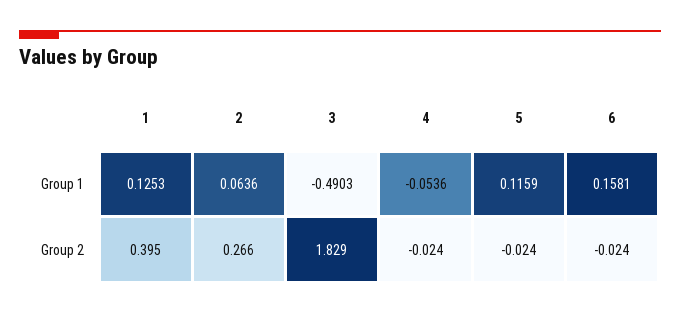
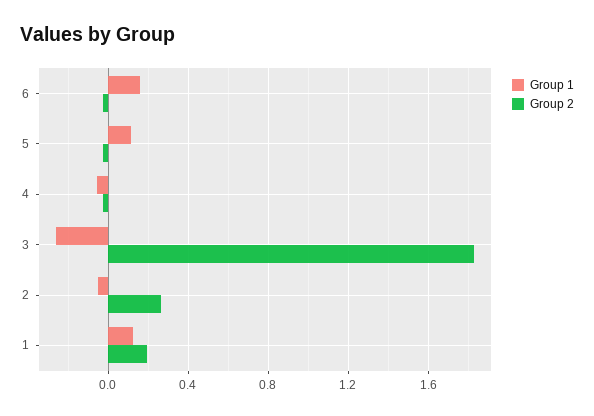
  {
    "Group 1": {
      "1": 0.1253,
-     "2": 0.0636,
+     "2": -0.05,
-     "3": -0.4903,
+     "3": -0.25,
      "4": -0.0536,
      "5": 0.1159,
      "6": 0.1581
    },
    "Group 2": {
-     "1": 0.395,
+     "1": 0.2,
      "2": 0.266,
      "3": 1.829,
      "4": -0.024,
      "5": -0.024,
      "6": -0.024
    }
  }

